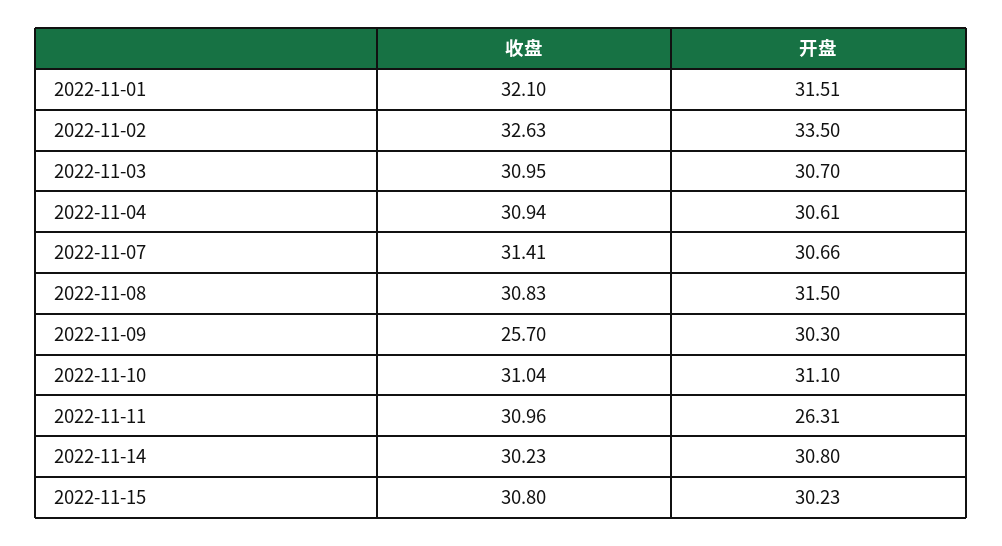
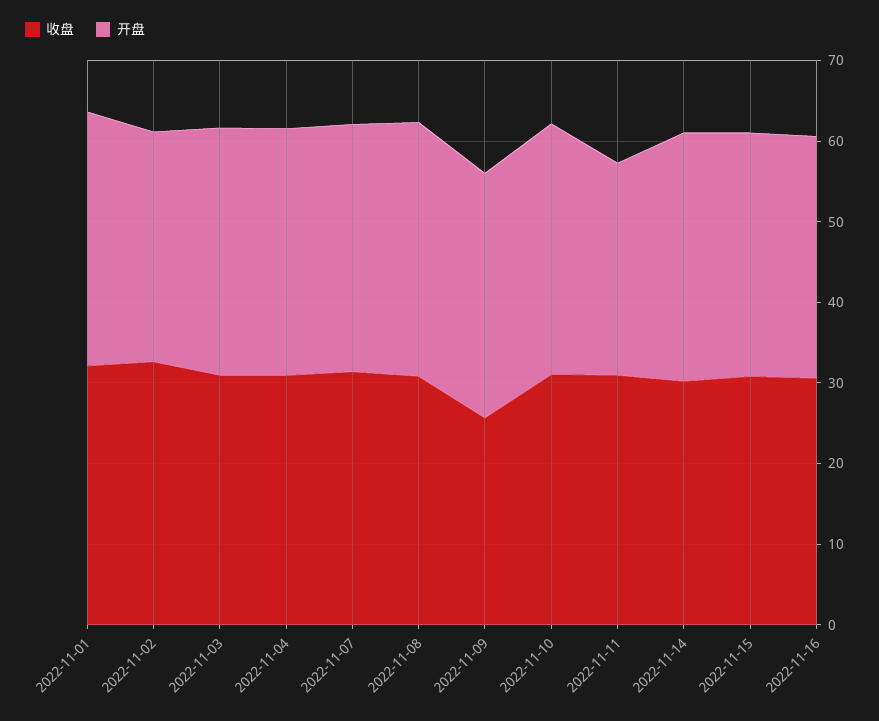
  {
    "收盘": {
      "2022-11-01": 32.1,
      "2022-11-02": 32.63,
      "2022-11-03": 30.95,
      "2022-11-04": 30.94,
      "2022-11-07": 31.41,
      "2022-11-08": 30.83,
      "2022-11-09": 25.7,
      "2022-11-10": 31.04,
      "2022-11-11": 30.96,
      "2022-11-14": 30.23,
-     "2022-11-15": 30.8
+     "2022-11-15": 30.8,
+     "2022-11-16": 30
    },
    "开盘": {
      "2022-11-01": 31.51,
-     "2022-11-02": 33.5,
+     "2022-11-02": 28,
      "2022-11-03": 30.7,
      "2022-11-04": 30.61,
      "2022-11-07": 30.66,
      "2022-11-08": 31.5,
      "2022-11-09": 30.3,
      "2022-11-10": 31.1,
      "2022-11-11": 26.31,
      "2022-11-14": 30.8,
-     "2022-11-15": 30.23
+     "2022-11-15": 30.23,
+     "2022-11-16": 30
    }
  }

